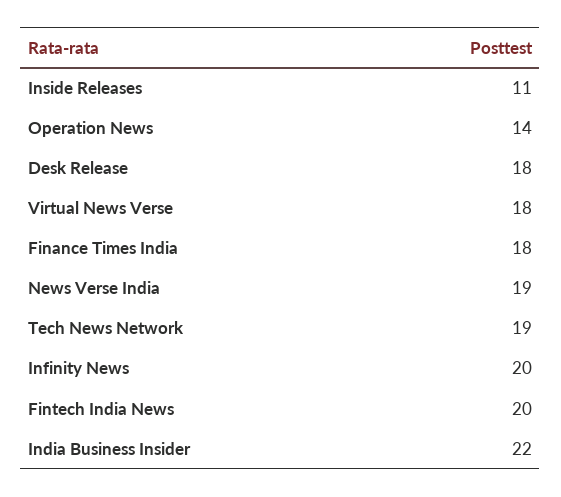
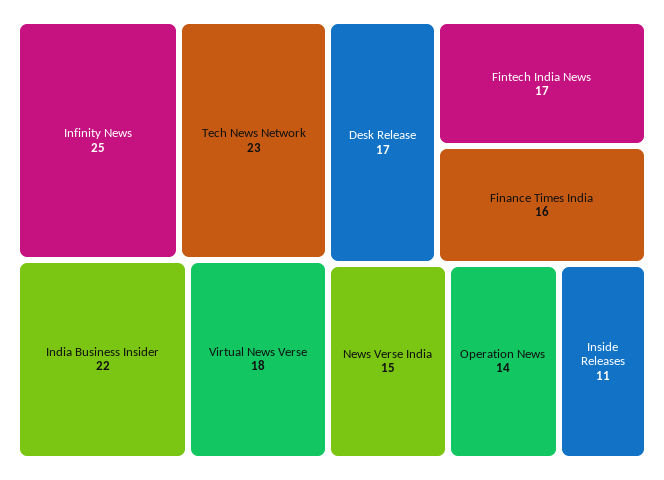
  {
    "Inside Releases": 11,
    "Operation News": 14,
-   "Desk Release": 18,
+   "Desk Release": 17,
    "Virtual News Verse": 18,
-   "Finance Times India": 18,
+   "Finance Times India": 16,
-   "News Verse India": 19,
+   "News Verse India": 15,
-   "Tech News Network": 19,
+   "Tech News Network": 23,
-   "Infinity News": 20,
+   "Infinity News": 25,
-   "Fintech India News": 20,
+   "Fintech India News": 17,
    "India Business Insider": 22
  }

